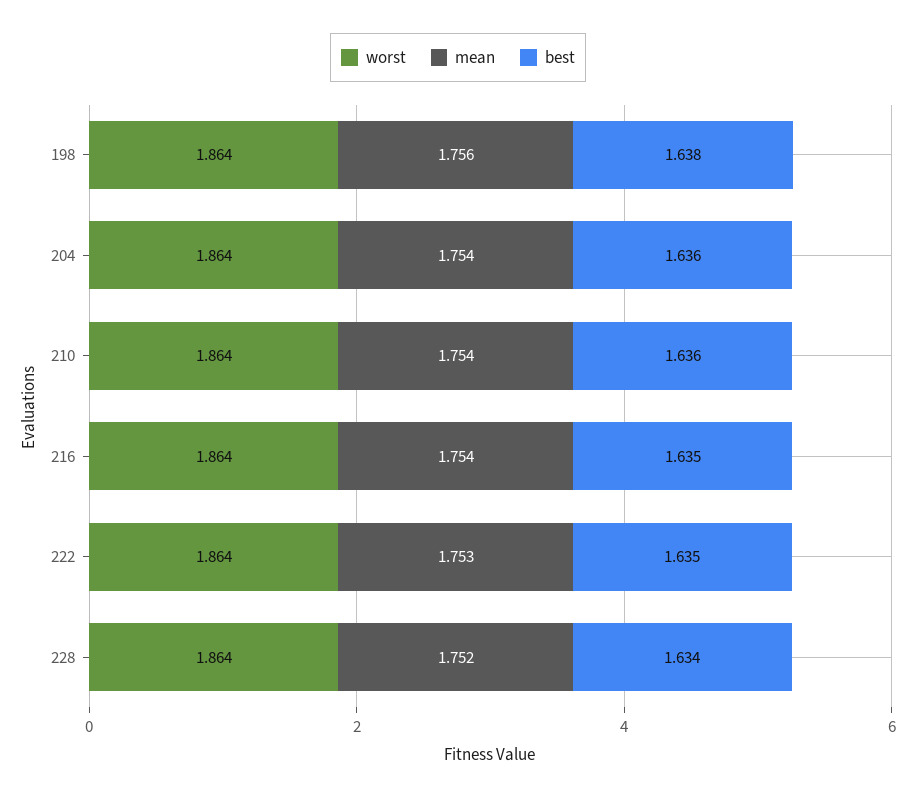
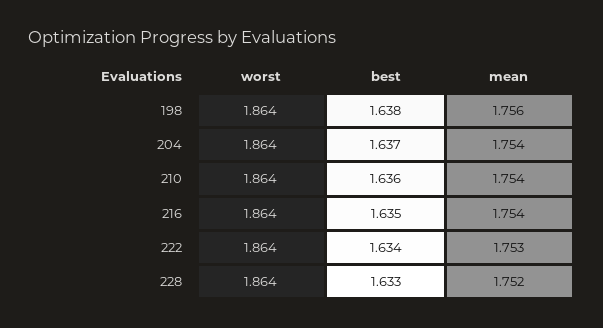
  {
    "worst": {
      "198": 1.864,
      "204": 1.864,
      "210": 1.864,
      "216": 1.864,
      "222": 1.864,
      "228": 1.864
    },
    "mean": {
      "198": 1.756,
      "204": 1.754,
      "210": 1.754,
      "216": 1.754,
      "222": 1.753,
      "228": 1.752
    },
    "best": {
      "198": 1.638,
-     "204": 1.636,
+     "204": 1.637,
      "210": 1.636,
      "216": 1.635,
-     "222": 1.635,
+     "222": 1.634,
-     "228": 1.634
+     "228": 1.633
    }
  }

